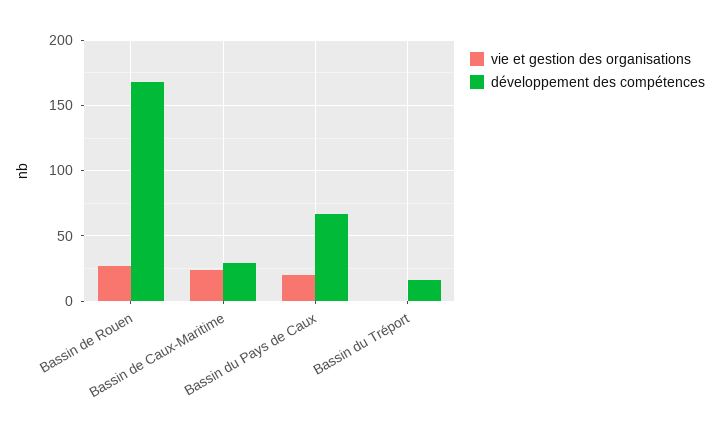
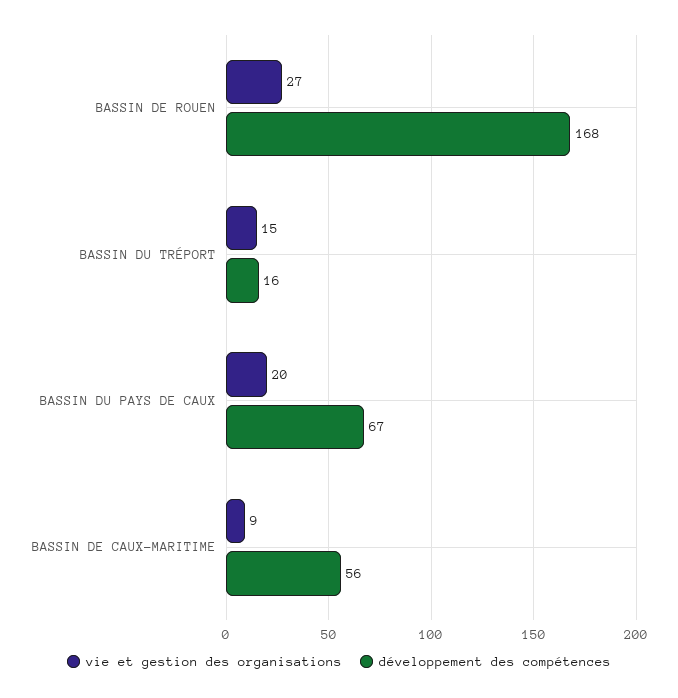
  {
    "vie et gestion des organisations": {
      "Bassin de Rouen": 27,
-     "Bassin de Caux-Maritime": 25,
+     "Bassin de Caux-Maritime": 9,
      "Bassin du Pays de Caux": 20,
-     "Bassin du Tréport": 0
+     "Bassin du Tréport": 15
    },
    "développement des compétences": {
      "Bassin de Rouen": 168,
-     "Bassin de Caux-Maritime": 30,
+     "Bassin de Caux-Maritime": 56,
      "Bassin du Pays de Caux": 67,
      "Bassin du Tréport": 16
    }
  }

